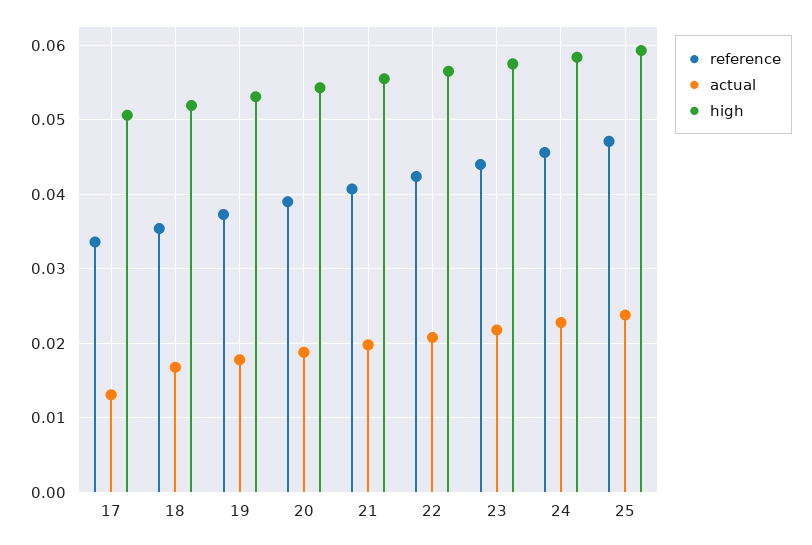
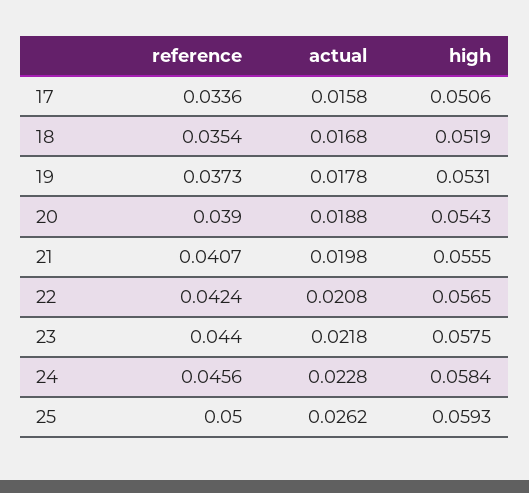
  {
    "reference": {
      "17": 0.0336,
      "18": 0.0354,
      "19": 0.0373,
      "20": 0.039,
      "21": 0.0407,
      "22": 0.0424,
      "23": 0.044,
      "24": 0.0456,
-     "25": 0.047
+     "25": 0.05
    },
    "actual": {
-     "17": 0.013,
+     "17": 0.0158,
      "18": 0.0168,
      "19": 0.0178,
      "20": 0.0188,
      "21": 0.0198,
      "22": 0.0208,
      "23": 0.0218,
      "24": 0.0228,
-     "25": 0.024
+     "25": 0.0262
    },
    "high": {
      "17": 0.0506,
      "18": 0.0519,
      "19": 0.0531,
      "20": 0.0543,
      "21": 0.0555,
      "22": 0.0565,
      "23": 0.0575,
      "24": 0.0584,
      "25": 0.0593
    }
  }

